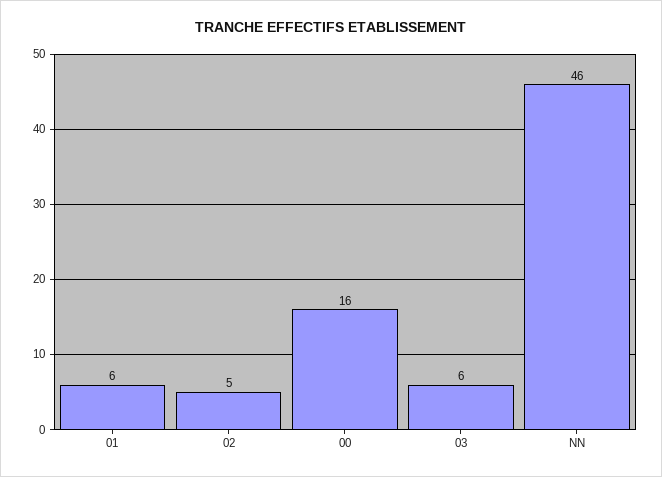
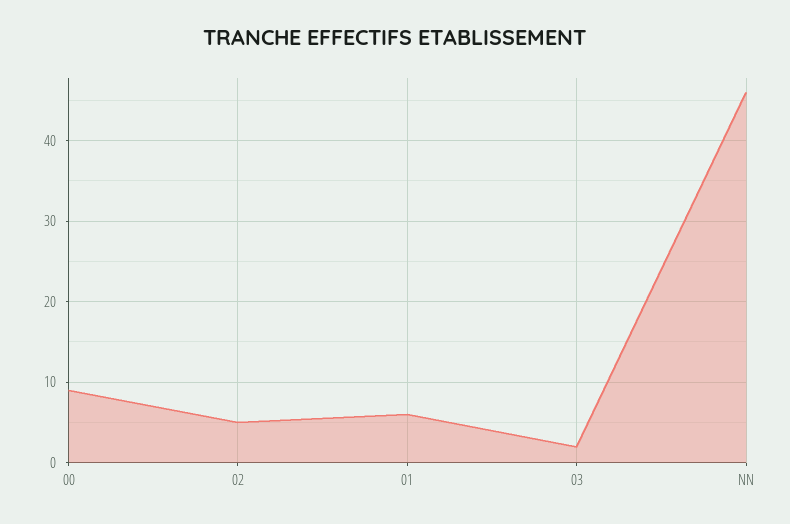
  {
    "01": 6,
    "02": 5,
-   "00": 16,
+   "00": 9,
-   "03": 6,
+   "03": 2,
    "NN": 46
  }

